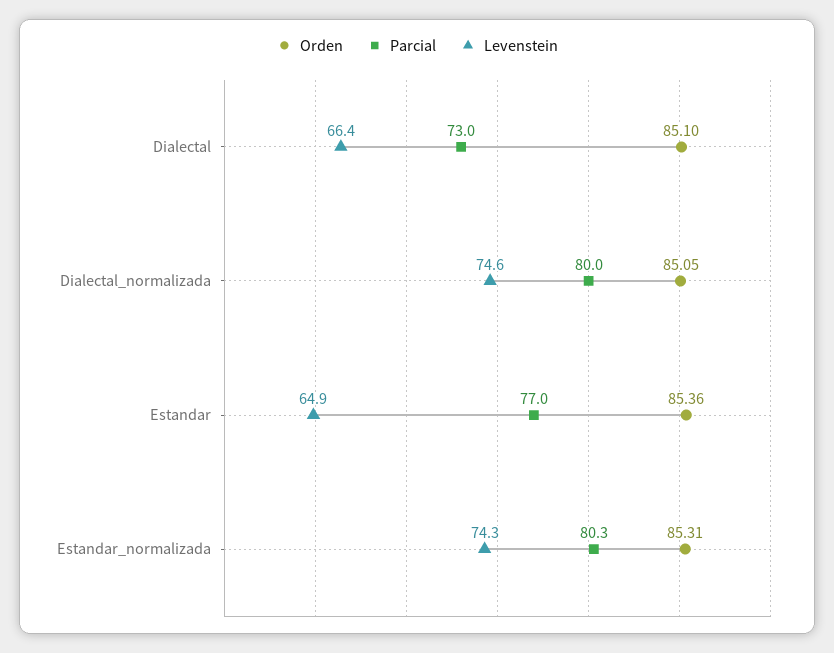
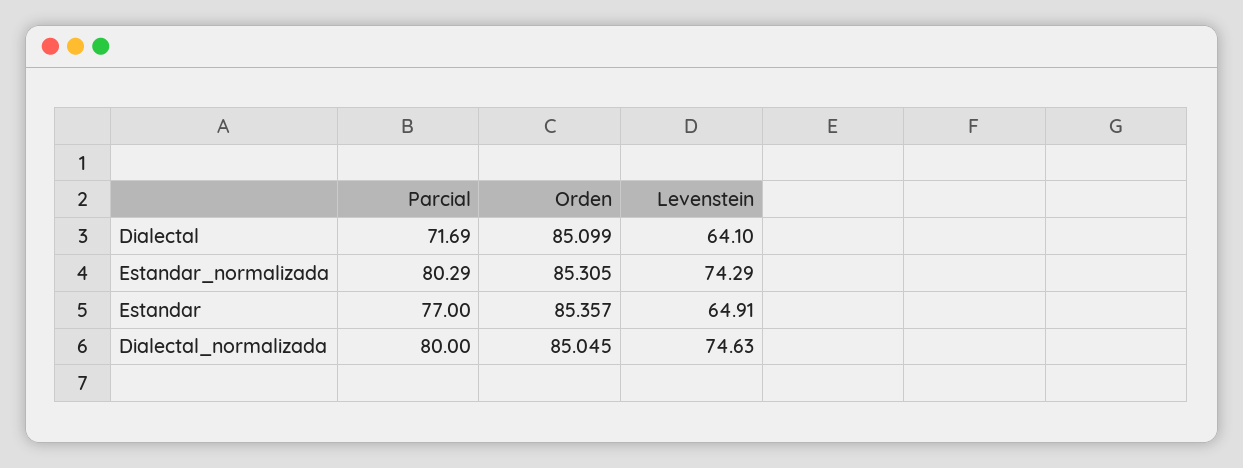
  {
    "Orden": {
      "Dialectal": 85.099,
      "Dialectal_normalizada": 85.045,
      "Estandar": 85.357,
      "Estandar_normalizada": 85.305
    },
    "Parcial": {
-     "Dialectal": 73,
+     "Dialectal": 71.69,
      "Dialectal_normalizada": 80,
      "Estandar": 77,
      "Estandar_normalizada": 80.29
    },
    "Levenstein": {
-     "Dialectal": 66.4,
+     "Dialectal": 64.1,
      "Dialectal_normalizada": 74.63,
      "Estandar": 64.91,
      "Estandar_normalizada": 74.29
    }
  }

